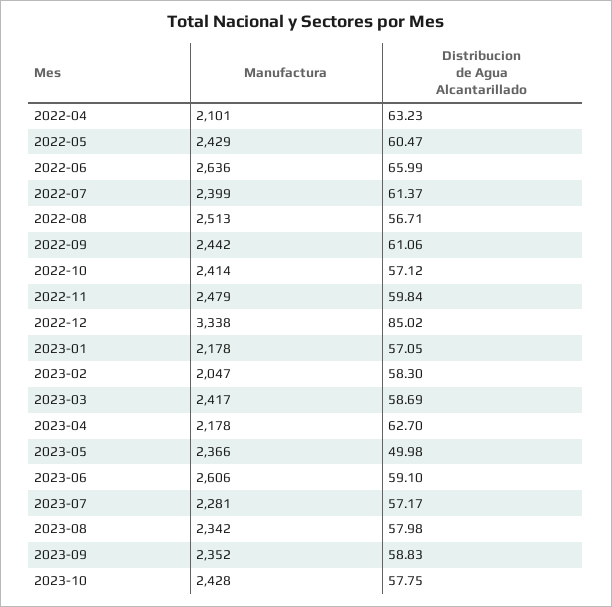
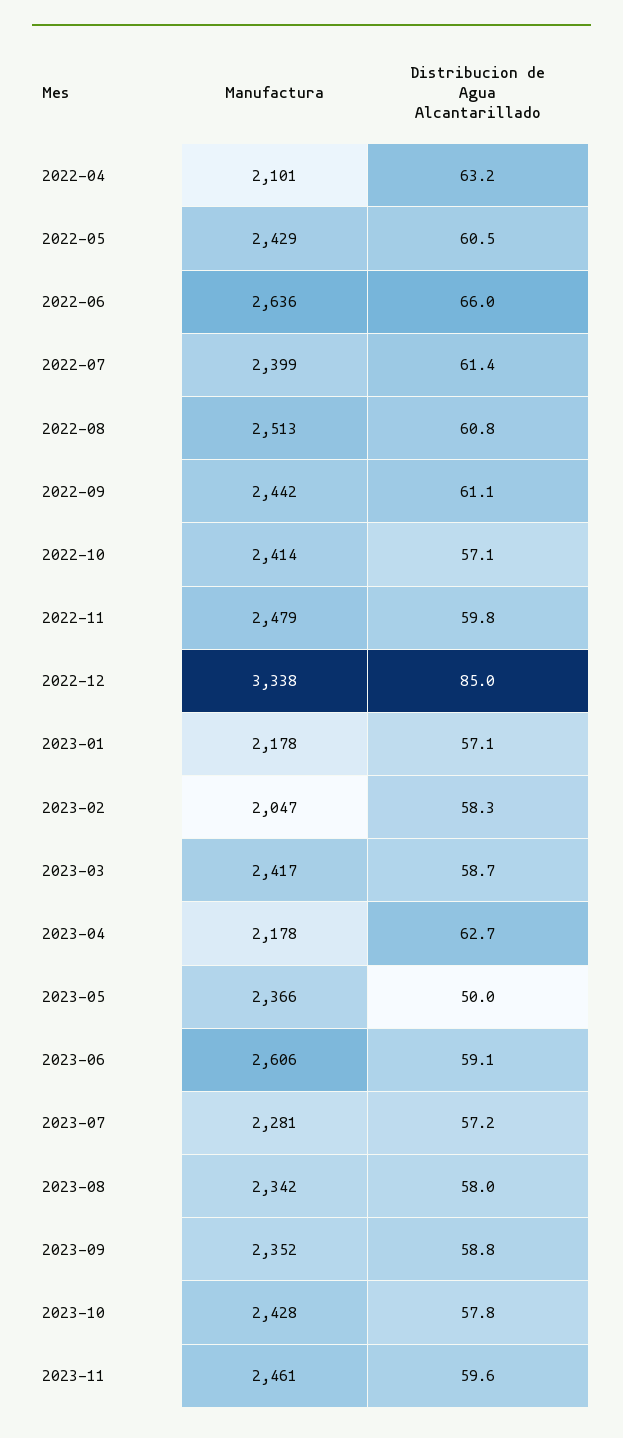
  {
    "Manufactura": {
      "2022-04": 2101,
      "2022-05": 2429,
      "2022-06": 2636,
      "2022-07": 2399,
      "2022-08": 2513,
      "2022-09": 2442,
      "2022-10": 2414,
      "2022-11": 2479,
      "2022-12": 3338,
      "2023-01": 2178,
      "2023-02": 2047,
      "2023-03": 2417,
      "2023-04": 2178,
      "2023-05": 2366,
      "2023-06": 2606,
      "2023-07": 2281,
      "2023-08": 2342,
      "2023-09": 2352,
-     "2023-10": 2428
+     "2023-10": 2428,
+     "2023-11": 2461
    },
    "Distribucion de Agua Alcantarillado": {
      "2022-04": 63.23,
      "2022-05": 60.47,
      "2022-06": 65.99,
      "2022-07": 61.37,
-     "2022-08": 56.71,
+     "2022-08": 60.8,
      "2022-09": 61.06,
      "2022-10": 57.12,
      "2022-11": 59.84,
      "2022-12": 85.02,
      "2023-01": 57.05,
      "2023-02": 58.3,
      "2023-03": 58.69,
      "2023-04": 62.7,
      "2023-05": 49.98,
      "2023-06": 59.1,
      "2023-07": 57.17,
      "2023-08": 57.98,
      "2023-09": 58.83,
-     "2023-10": 57.75
+     "2023-10": 57.75,
+     "2023-11": 59.6
    }
  }

